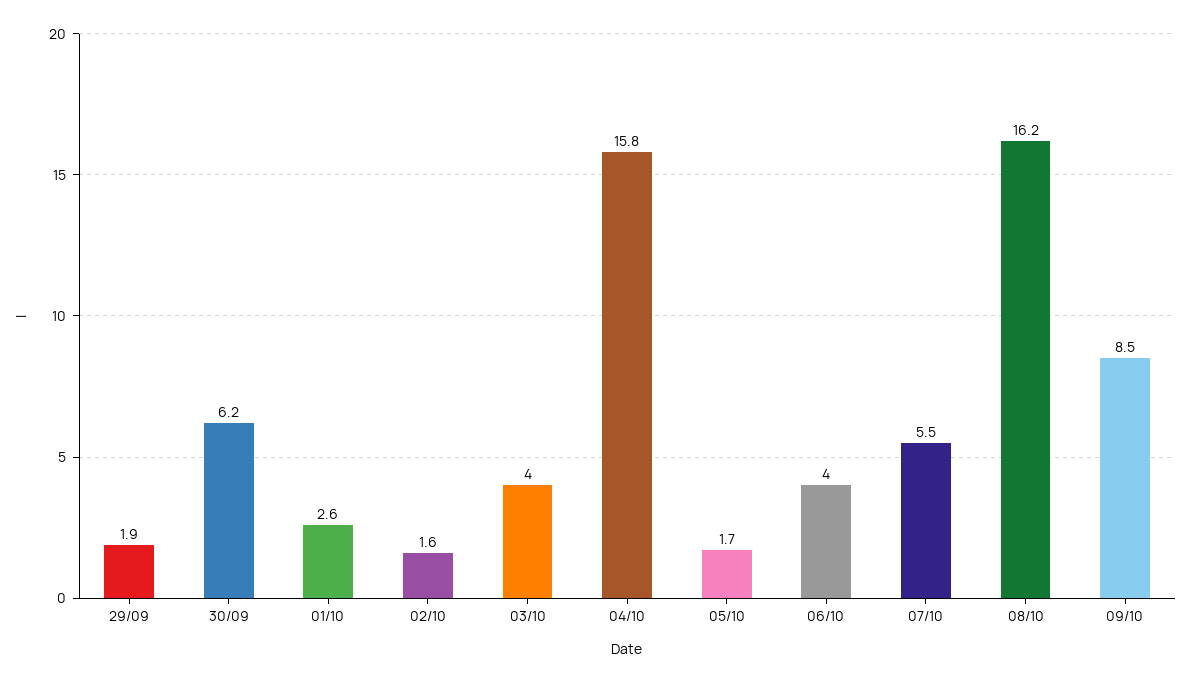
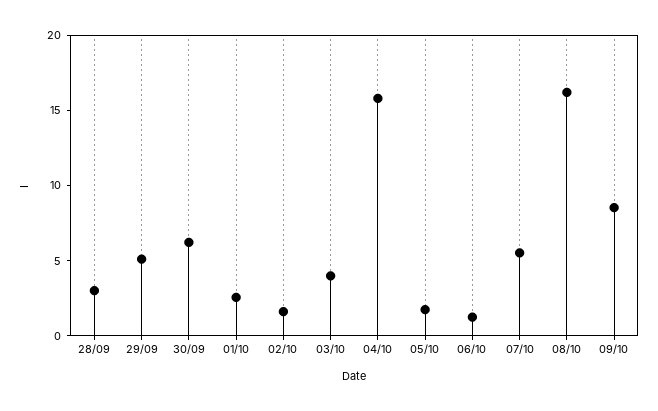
  {
-   "29/09": 1.9,
+   "29/09": 5,
    "30/09": 6.2,
    "01/10": 2.6,
    "02/10": 1.6,
    "03/10": 4,
    "04/10": 15.8,
    "05/10": 1.7,
-   "06/10": 4,
+   "06/10": 1,
    "07/10": 5.5,
    "08/10": 16.2,
-   "09/10": 8.5
+   "09/10": 8.5,
+   "28/09": 3
  }

